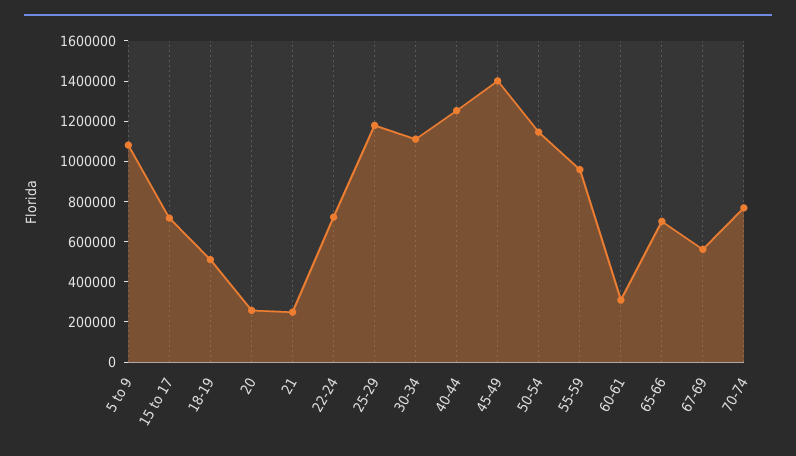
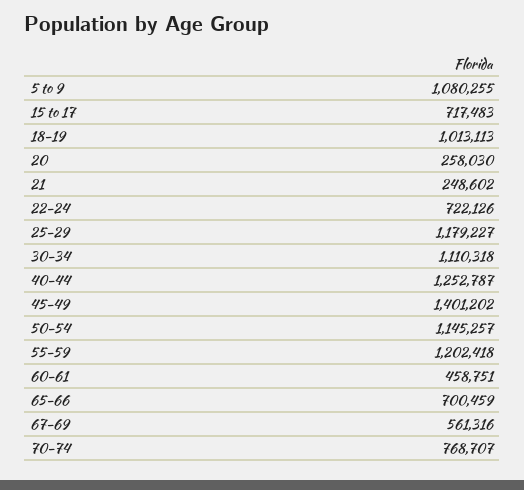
  {
    "5 to 9": 1080255,
    "15 to 17": 717483,
-   "18-19": 500000,
+   "18-19": 1013113,
    "20": 258030,
    "21": 248602,
    "22-24": 722126,
    "25-29": 1179227,
    "30-34": 1110318,
    "40-44": 1252787,
    "45-49": 1401202,
    "50-54": 1145257,
-   "55-59": 950000,
+   "55-59": 1202418,
-   "60-61": 300000,
+   "60-61": 458751,
    "65-66": 700459,
    "67-69": 561316,
    "70-74": 768707
  }

